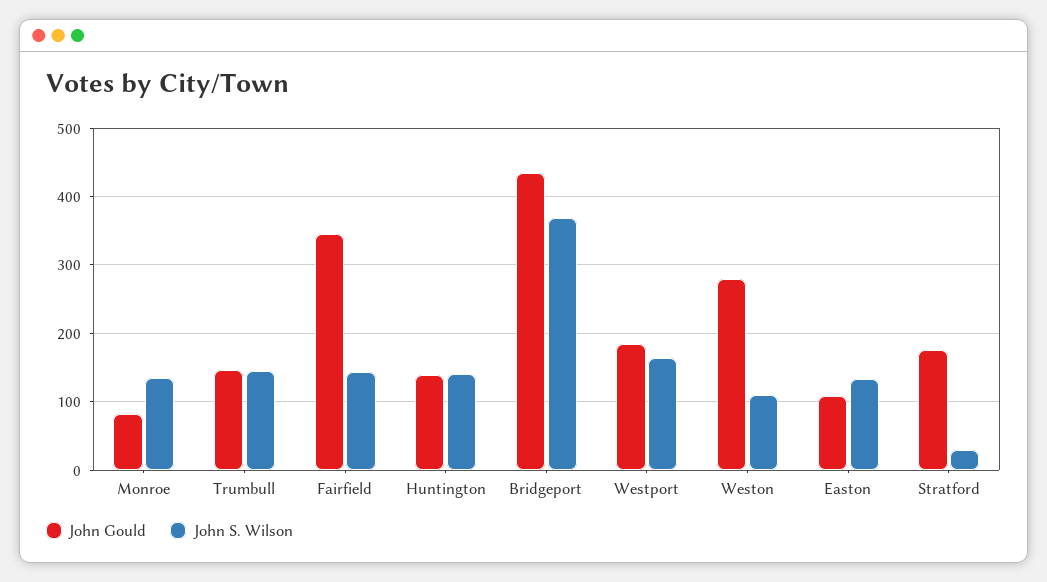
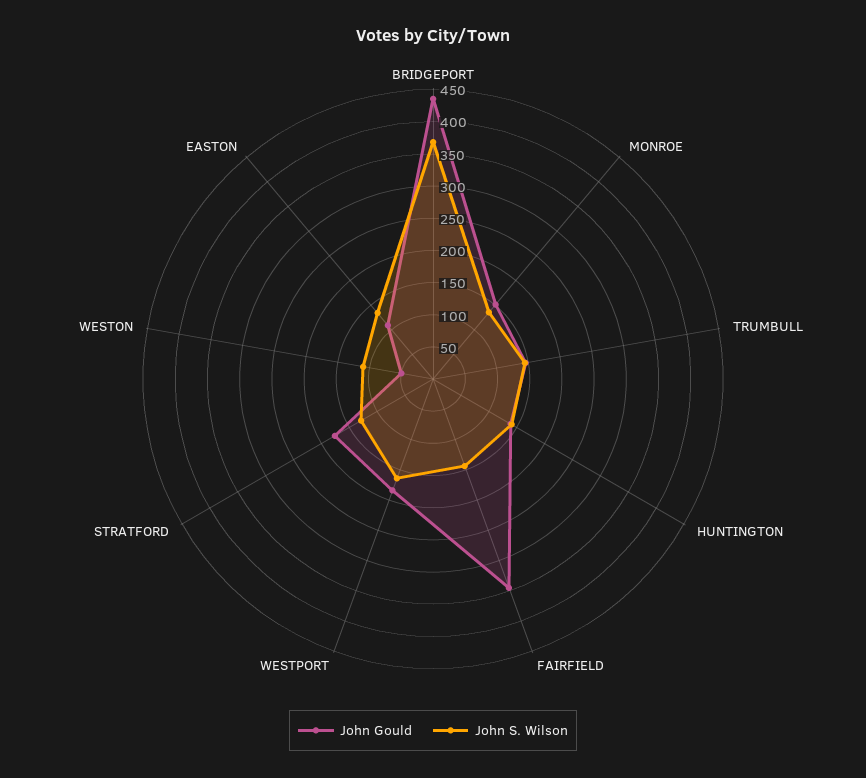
  {
    "John Gould": {
-     "Monroe": 80,
+     "Monroe": 150,
      "Trumbull": 150,
      "Fairfield": 350,
      "Huntington": 140,
      "Bridgeport": 440,
      "Westport": 180,
-     "Weston": 280,
+     "Weston": 50,
      "Easton": 110,
      "Stratford": 180
    },
    "John S. Wilson": {
      "Monroe": 140,
      "Trumbull": 150,
      "Fairfield": 140,
      "Huntington": 140,
      "Bridgeport": 370,
      "Westport": 160,
      "Weston": 110,
      "Easton": 130,
-     "Stratford": 30
+     "Stratford": 125
    }
  }

